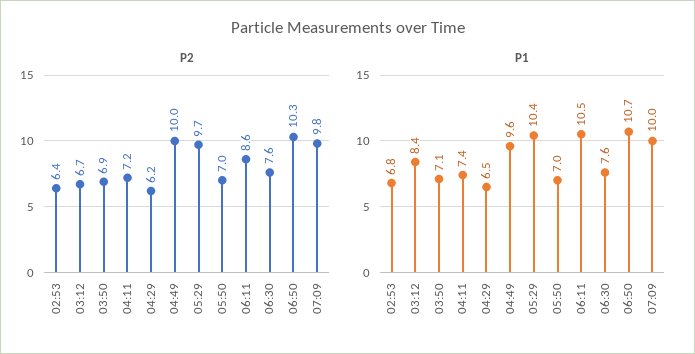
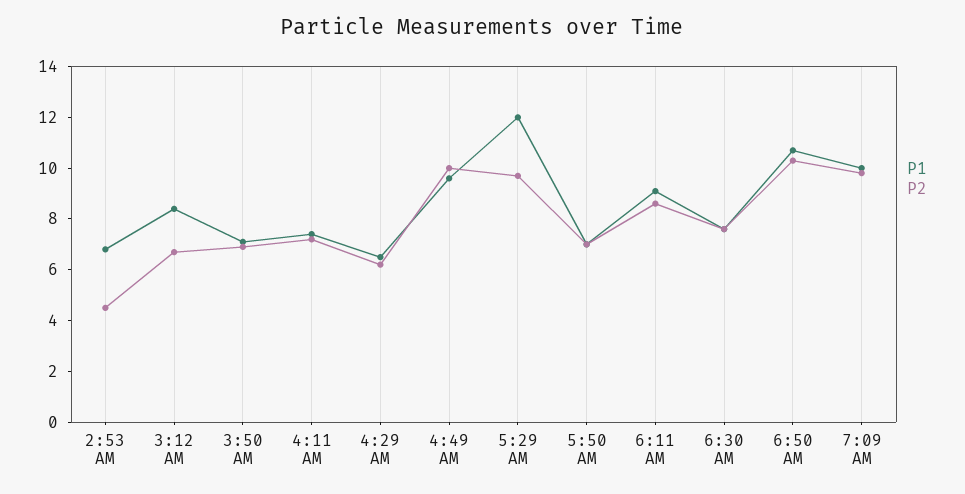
  {
    "P2": {
-     "02:53": 6.4,
+     "02:53": 4.5,
      "03:12": 6.7,
      "03:50": 6.9,
      "04:11": 7.2,
      "04:29": 6.2,
      "04:49": 10,
      "05:29": 9.7,
      "05:50": 7,
      "06:11": 8.6,
      "06:30": 7.6,
      "06:50": 10.3,
      "07:09": 9.8
    },
    "P1": {
      "02:53": 6.8,
      "03:12": 8.4,
      "03:50": 7.1,
      "04:11": 7.4,
      "04:29": 6.5,
      "04:49": 9.6,
-     "05:29": 10.4,
+     "05:29": 12,
      "05:50": 7,
-     "06:11": 10.5,
+     "06:11": 9,
      "06:30": 7.6,
      "06:50": 10.7,
      "07:09": 10
    }
  }

